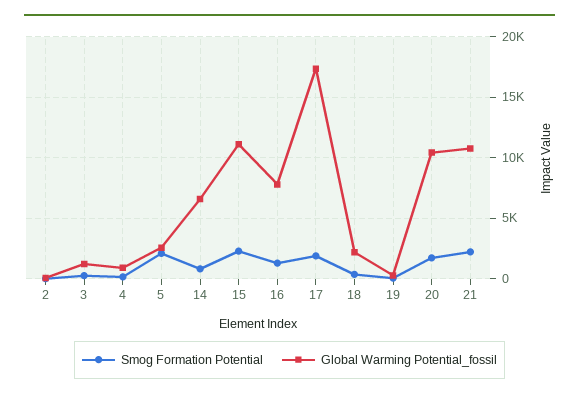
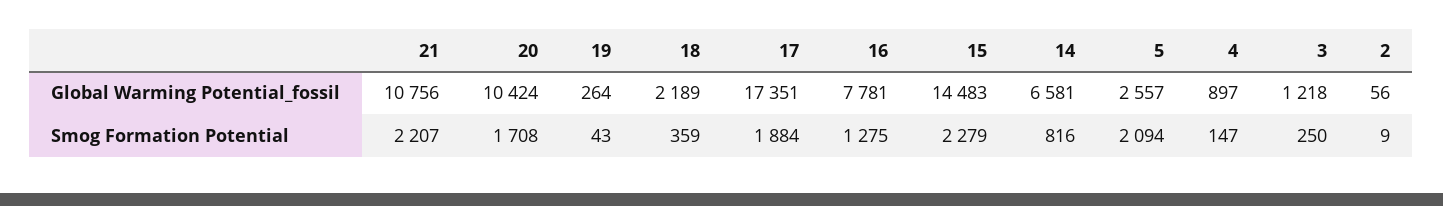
  {
    "Smog Formation Potential": {
      "2": 9,
      "3": 250,
      "4": 147,
      "5": 2094,
      "14": 816,
      "15": 2279,
      "16": 1275,
      "17": 1884,
      "18": 359,
      "19": 43,
      "20": 1708,
      "21": 2207
    },
    "Global Warming Potential_fossil": {
      "2": 56,
      "3": 1218,
      "4": 897,
      "5": 2557,
      "14": 6581,
-     "15": 11000,
+     "15": 14483,
      "16": 7781,
      "17": 17351,
      "18": 2189,
      "19": 264,
      "20": 10424,
      "21": 10756
    }
  }

